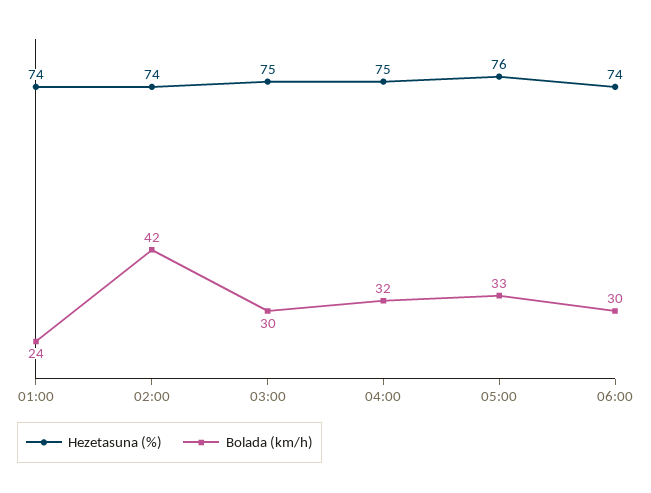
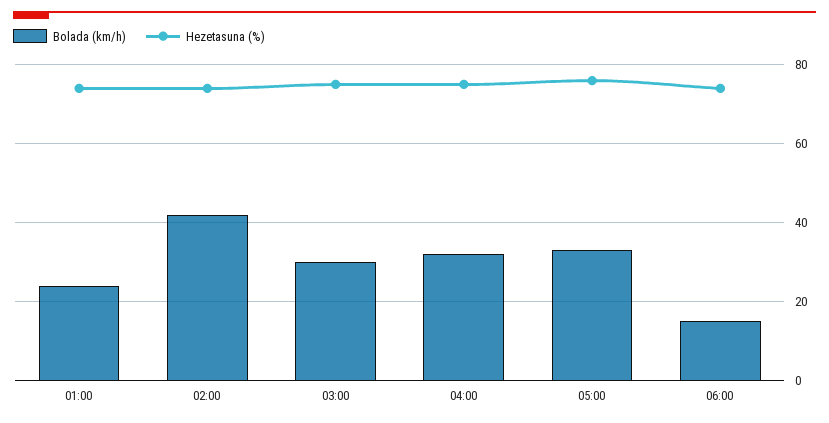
  {
    "Hezetasuna (%)": {
      "01:00": 74,
      "02:00": 74,
      "03:00": 75,
      "04:00": 75,
      "05:00": 76,
      "06:00": 74
    },
    "Bolada (km/h)": {
      "01:00": 24,
      "02:00": 42,
      "03:00": 30,
      "04:00": 32,
      "05:00": 33,
-     "06:00": 30
+     "06:00": 15
    }
  }

